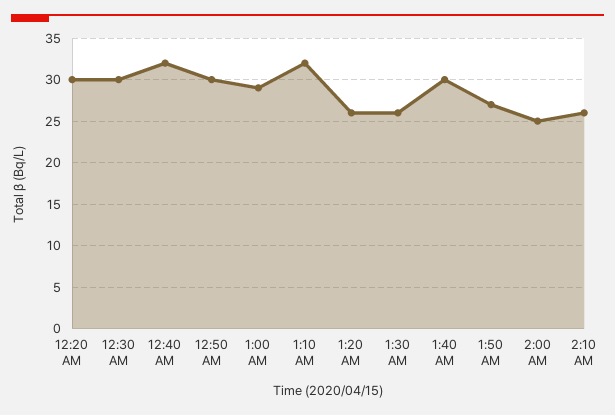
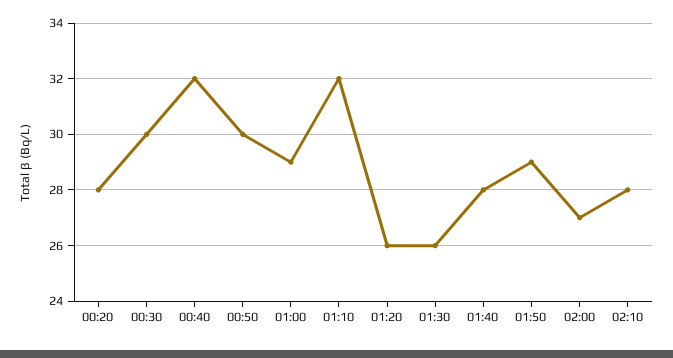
  {
-   "12:20 AM": 30,
+   "12:20 AM": 28,
    "12:30 AM": 30,
    "12:40 AM": 32,
    "12:50 AM": 30,
    "1:00 AM": 29,
    "1:10 AM": 32,
    "1:20 AM": 26,
    "1:30 AM": 26,
-   "1:40 AM": 30,
+   "1:40 AM": 28,
-   "1:50 AM": 27,
+   "1:50 AM": 29,
-   "2:00 AM": 25,
+   "2:00 AM": 27,
-   "2:10 AM": 26
+   "2:10 AM": 28
  }

